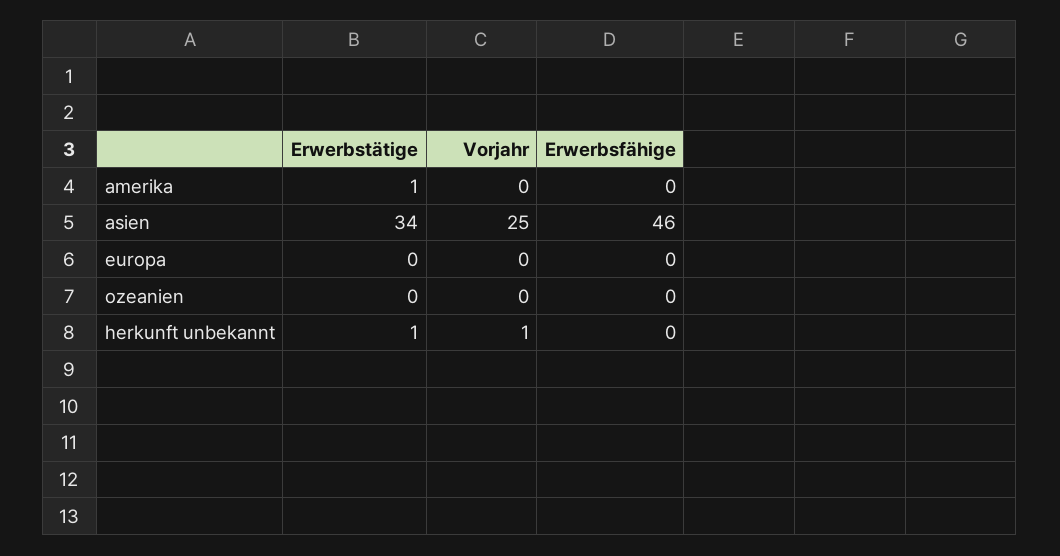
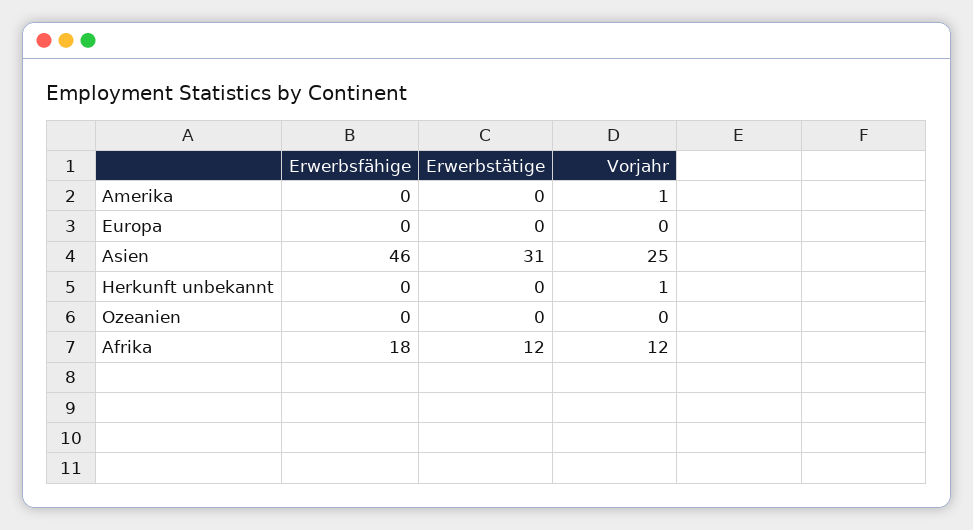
  {
    "Erwerbstätige": {
-     "amerika": 1,
+     "amerika": 0,
-     "asien": 34,
+     "asien": 31,
      "europa": 0,
      "ozeanien": 0,
-     "herkunft unbekannt": 1
+     "herkunft unbekannt": 0,
+     "Afrika": 12
    },
    "Vorjahr": {
-     "amerika": 0,
+     "amerika": 1,
      "asien": 25,
      "europa": 0,
      "ozeanien": 0,
-     "herkunft unbekannt": 1
+     "herkunft unbekannt": 1,
+     "Afrika": 12
    },
    "Erwerbsfähige": {
      "amerika": 0,
      "asien": 46,
      "europa": 0,
      "ozeanien": 0,
-     "herkunft unbekannt": 0
+     "herkunft unbekannt": 0,
+     "Afrika": 18
    }
  }

